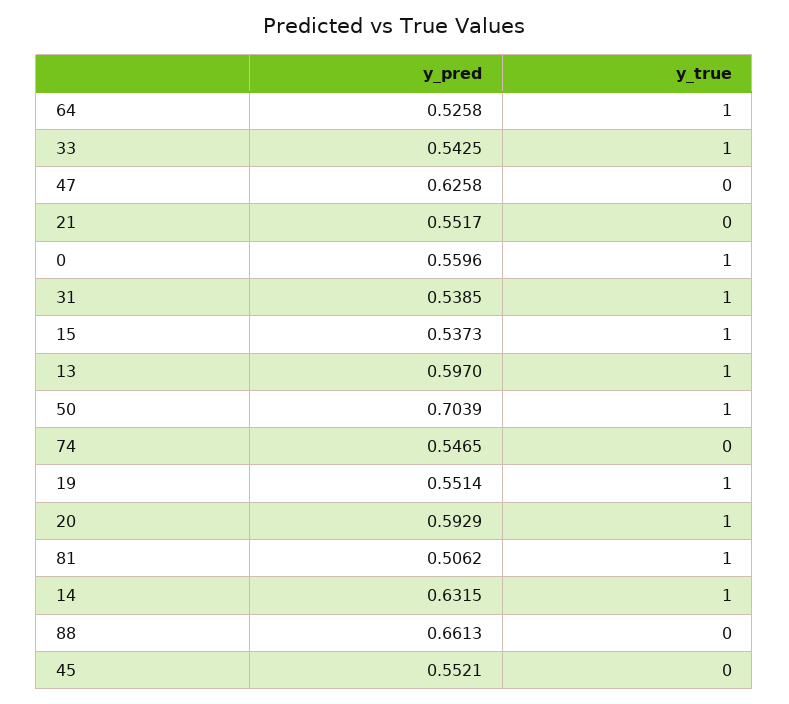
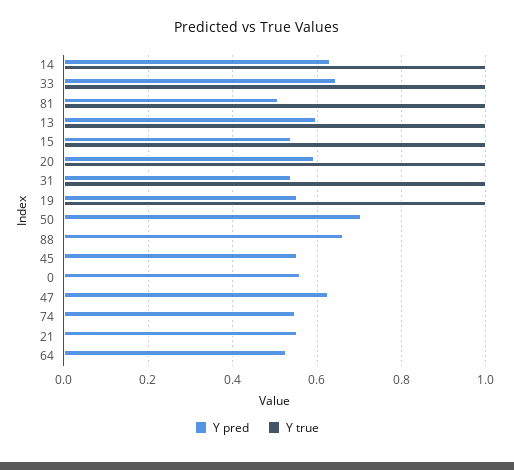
  {
    "y_pred": {
      "64": 0.5258,
-     "33": 0.5425,
+     "33": 0.64,
      "47": 0.6258,
      "21": 0.5517,
      "0": 0.5596,
      "31": 0.5385,
      "15": 0.5373,
      "13": 0.597,
      "50": 0.7039,
      "74": 0.5465,
      "19": 0.5514,
      "20": 0.5929,
      "81": 0.5062,
      "14": 0.6315,
      "88": 0.6613,
      "45": 0.5521
    },
    "y_true": {
-     "64": 1,
+     "64": 0,
      "33": 1,
      "47": 0,
      "21": 0,
-     "0": 1,
+     "0": 0,
      "31": 1,
      "15": 1,
      "13": 1,
-     "50": 1,
+     "50": 0,
      "74": 0,
      "19": 1,
      "20": 1,
      "81": 1,
      "14": 1,
      "88": 0,
      "45": 0
    }
  }

